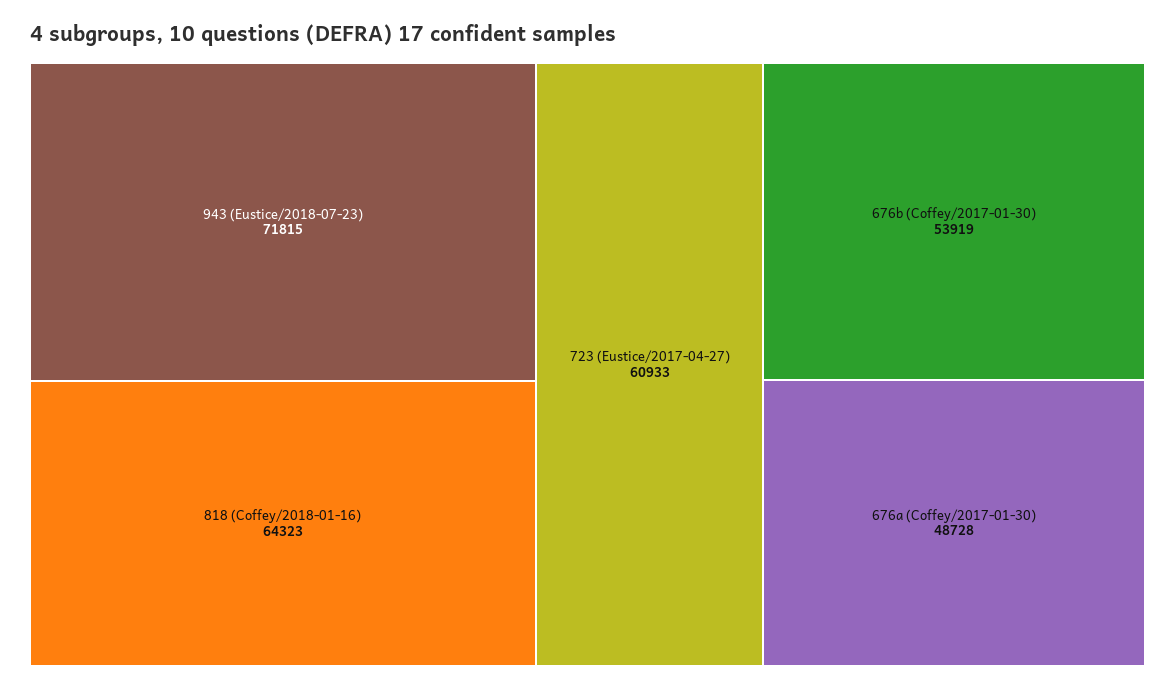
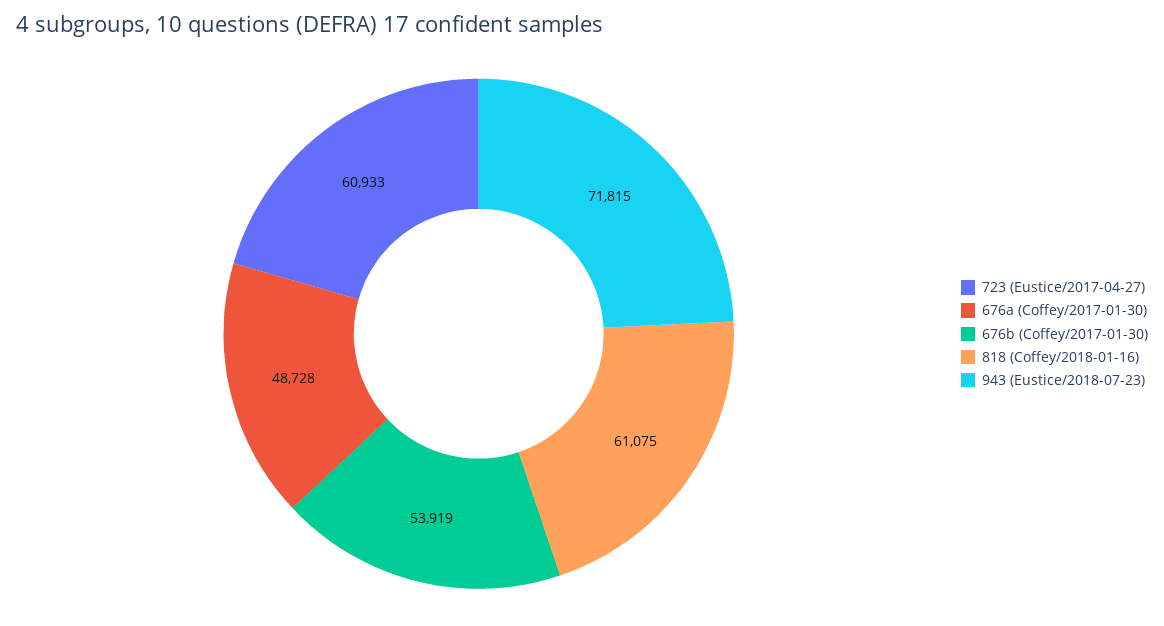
  {
    "943 (Eustice/2018-07-23)": 71815,
-   "818 (Coffey/2018-01-16)": 64323,
+   "818 (Coffey/2018-01-16)": 61075,
    "723 (Eustice/2017-04-27)": 60933,
    "676b (Coffey/2017-01-30)": 53919,
    "676a (Coffey/2017-01-30)": 48728
  }

